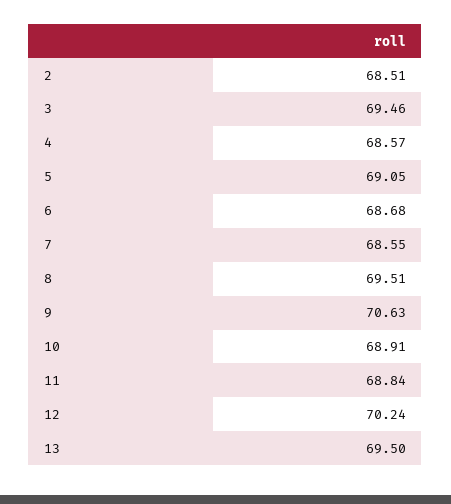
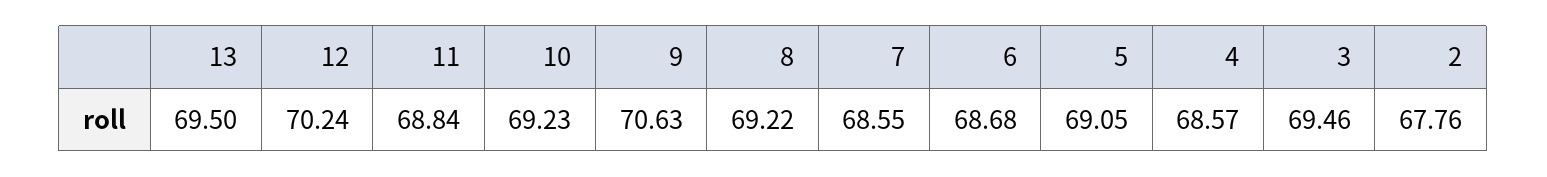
  {
-   "2": 68.51,
+   "2": 67.76,
    "3": 69.46,
    "4": 68.57,
    "5": 69.05,
    "6": 68.68,
    "7": 68.55,
-   "8": 69.51,
+   "8": 69.22,
    "9": 70.63,
-   "10": 68.91,
+   "10": 69.23,
    "11": 68.84,
    "12": 70.24,
    "13": 69.5
  }

